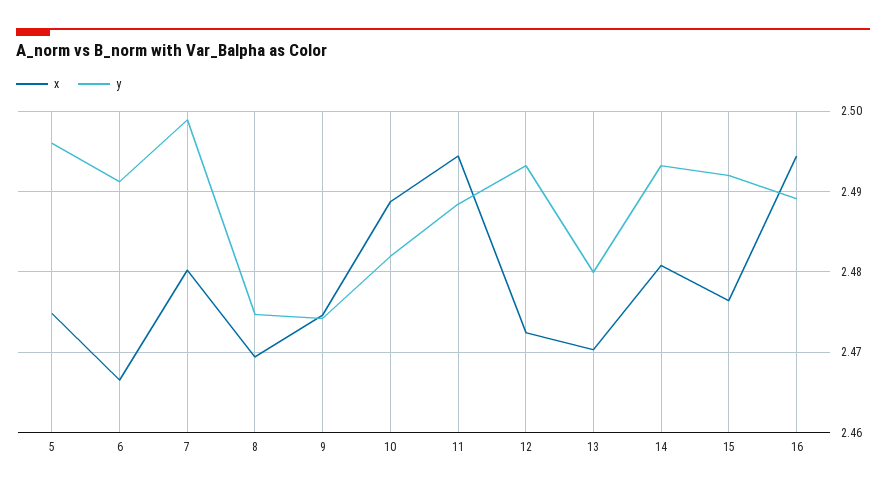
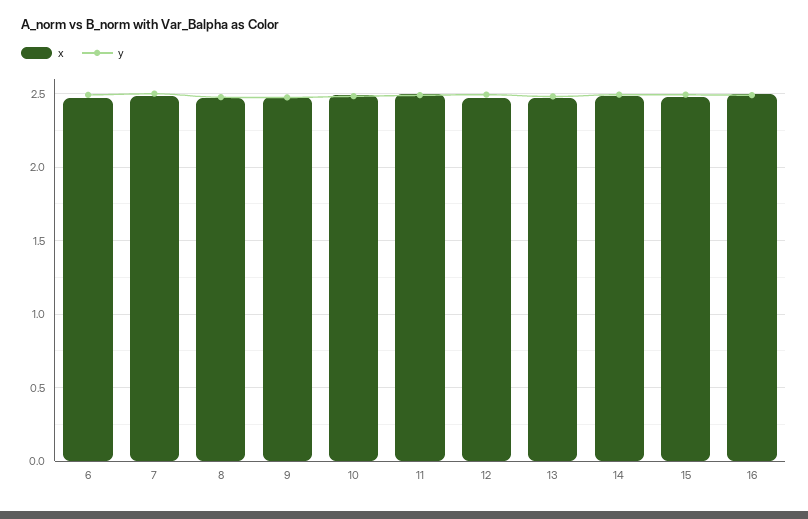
  {
    "x": {
-     "5": 2.475,
      "6": 2.467,
      "7": 2.48,
      "8": 2.469,
      "9": 2.475,
      "10": 2.489,
      "11": 2.494,
      "12": 2.472,
      "13": 2.47,
      "14": 2.481,
      "15": 2.476,
      "16": 2.494
    },
    "y": {
-     "5": 2.496,
      "6": 2.491,
      "7": 2.499,
      "8": 2.475,
      "9": 2.474,
      "10": 2.482,
      "11": 2.488,
      "12": 2.493,
      "13": 2.48,
      "14": 2.493,
      "15": 2.492,
      "16": 2.489
    }
  }

